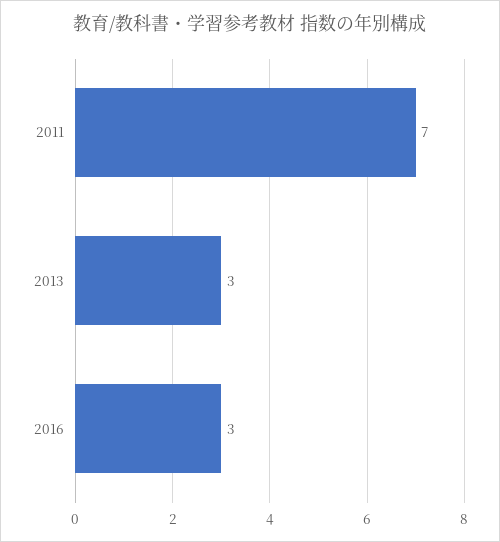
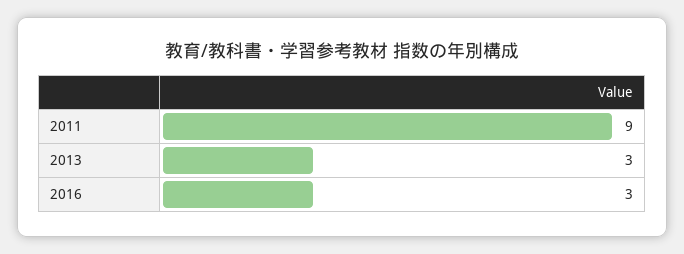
  {
-   "2011": 7,
+   "2011": 9,
    "2013": 3,
    "2016": 3
  }

